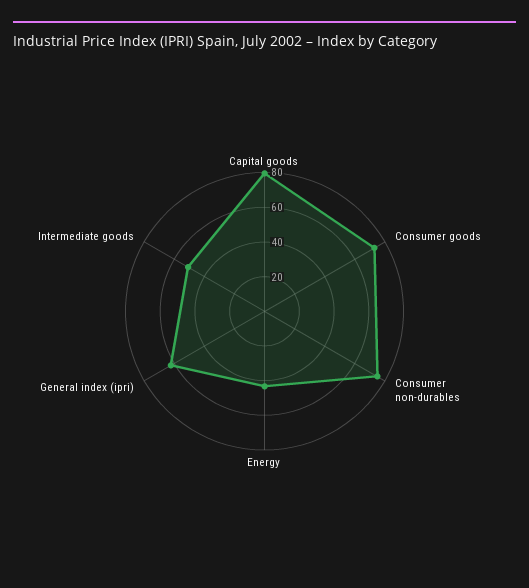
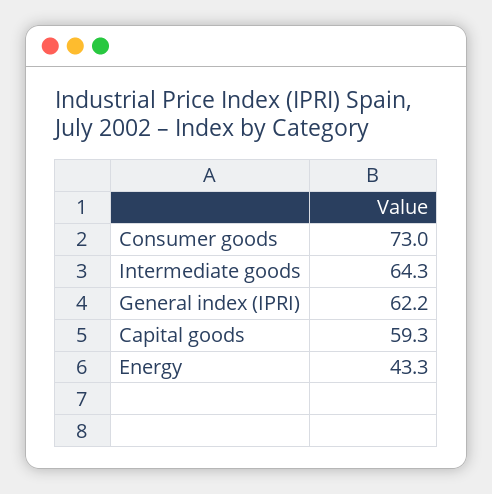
  {
-   "Capital goods": 80,
+   "Capital goods": 59.3,
    "Consumer goods": 73,
-   "Consumer non-durables": 75,
    "Energy": 43.3,
    "General index (ipri)": 62.2,
-   "Intermediate goods": 50
+   "Intermediate goods": 64.3
  }

